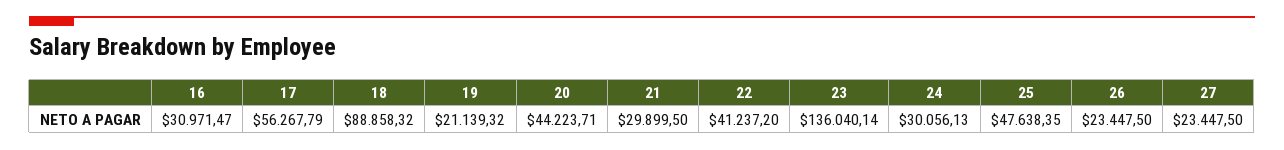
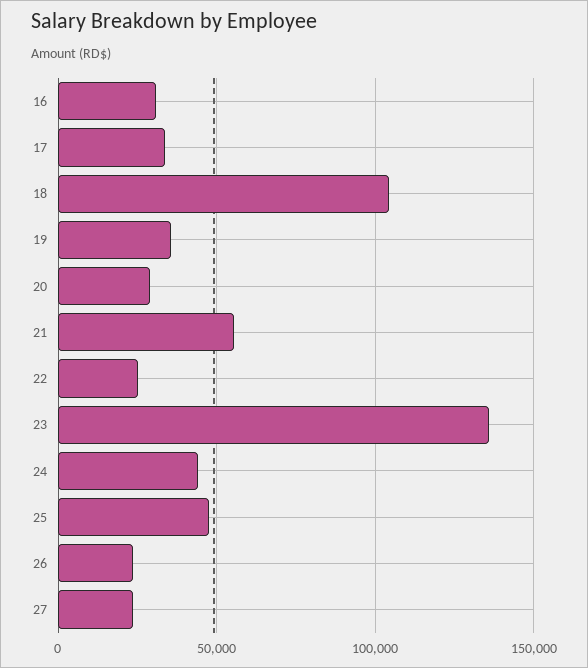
  {
    "16": 30971.47,
-   "17": 56267.79,
+   "17": 35000,
-   "18": 88858.32,
+   "18": 105000,
-   "19": 21139.32,
+   "19": 35000,
-   "20": 44223.71,
+   "20": 30000,
-   "21": 29899.5,
+   "21": 55000,
-   "22": 41237.2,
+   "22": 25000,
    "23": 136040.14,
-   "24": 30056.13,
+   "24": 45000,
    "25": 47638.35,
    "26": 23447.5,
    "27": 23447.5
  }

